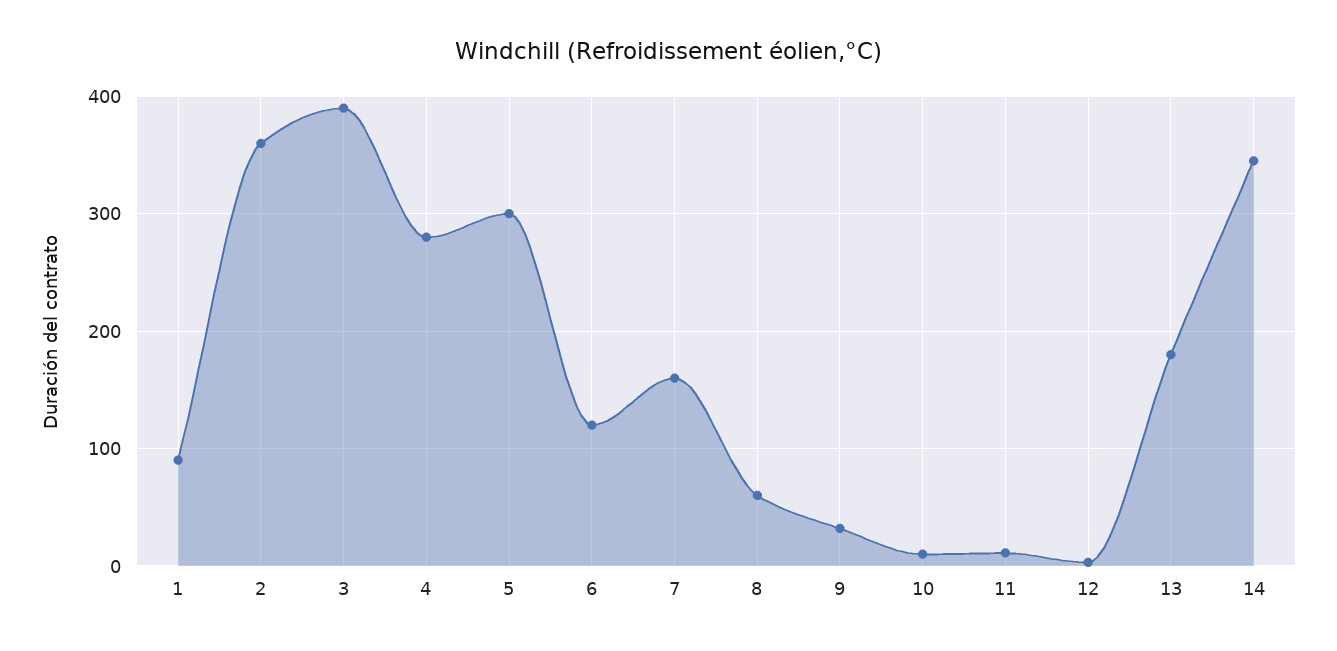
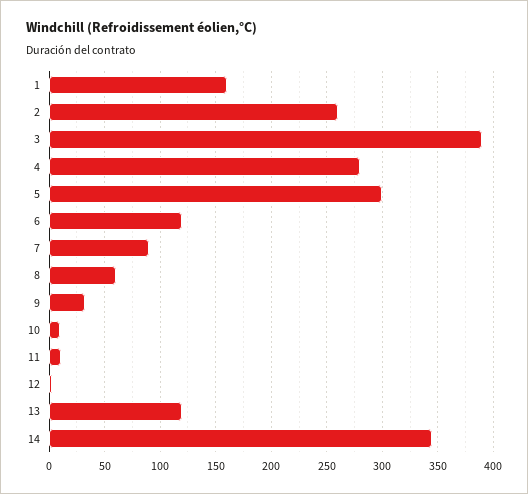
  {
-   "1": 90,
+   "1": 160,
-   "2": 360,
+   "2": 260,
    "3": 390,
    "4": 280,
    "5": 300,
    "6": 120,
-   "7": 160,
+   "7": 90,
    "8": 60,
    "9": 30,
    "10": 10,
    "11": 10,
    "12": 0,
-   "13": 180,
+   "13": 120,
    "14": 350
  }

